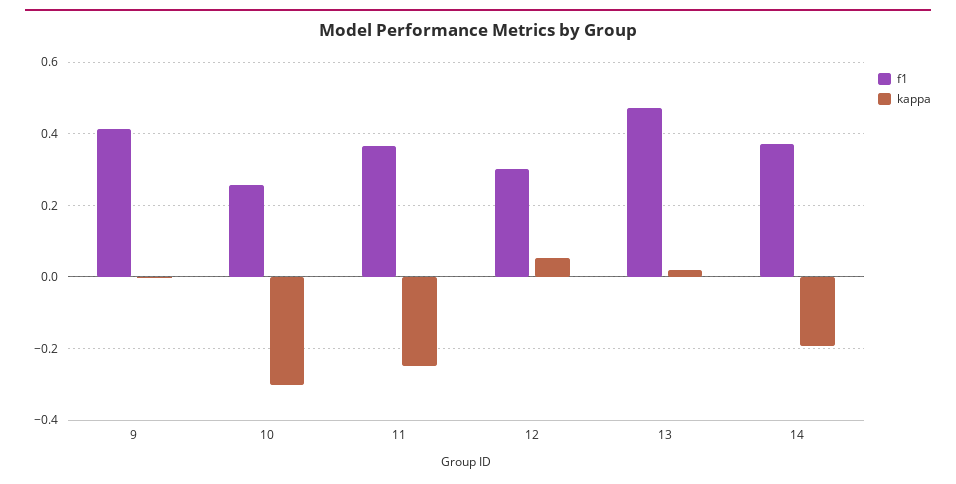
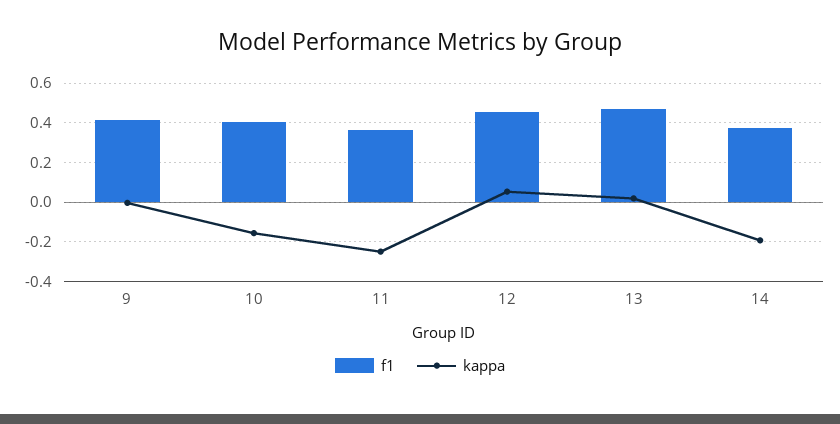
  {
    "f1": {
      "9": 0.42,
-     "10": 0.26,
+     "10": 0.4,
      "11": 0.36,
-     "12": 0.3,
+     "12": 0.45,
      "13": 0.48,
      "14": 0.38
    },
    "kappa": {
      "9": 0,
-     "10": -0.3,
+     "10": -0.15,
      "11": -0.26,
      "12": 0.06,
      "13": 0.02,
      "14": -0.2
    }
  }

